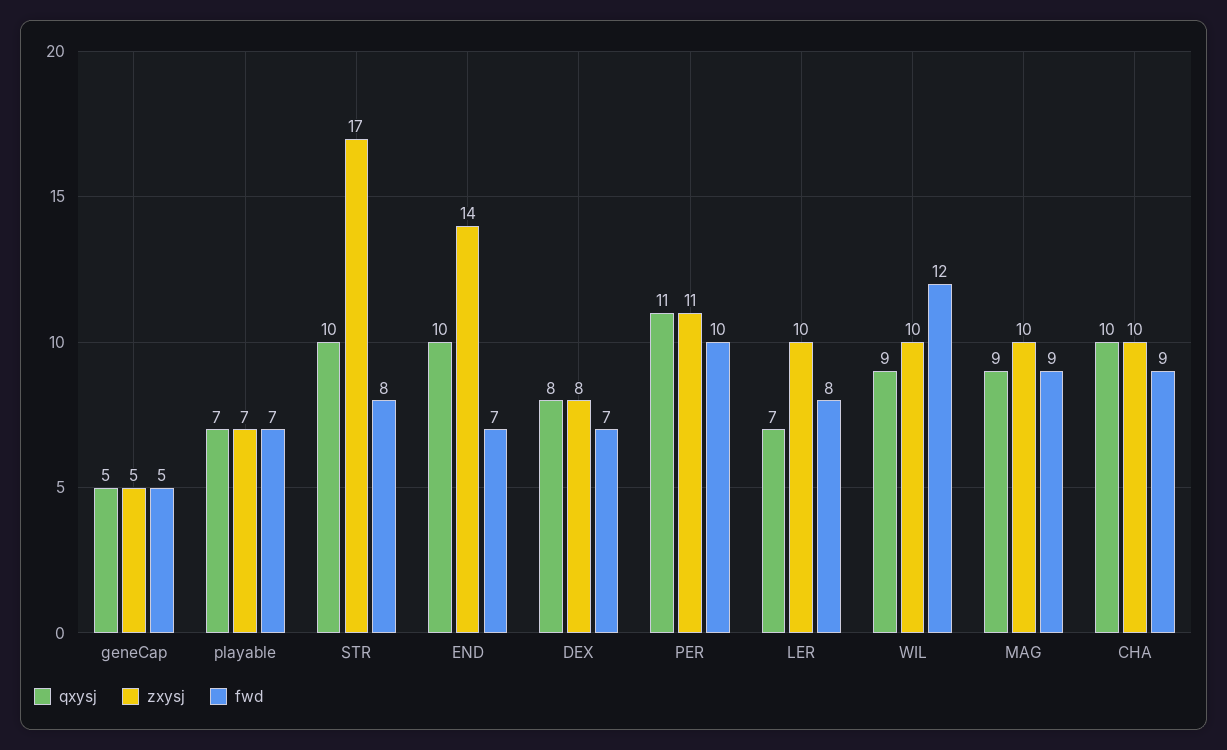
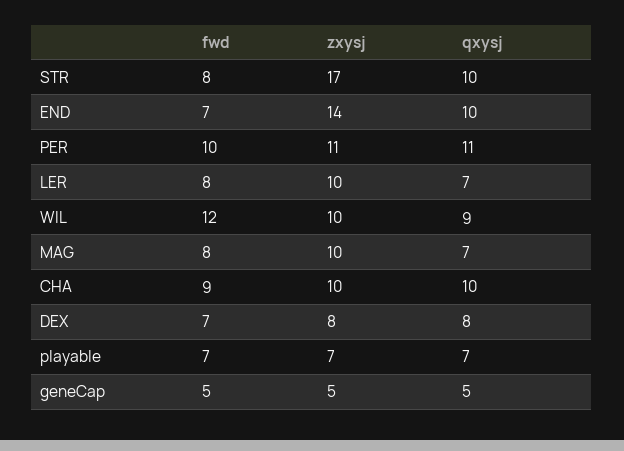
  {
    "qxysj": {
      "geneCap": 5,
      "playable": 7,
      "STR": 10,
      "END": 10,
      "DEX": 8,
      "PER": 11,
      "LER": 7,
      "WIL": 9,
-     "MAG": 9,
+     "MAG": 7,
      "CHA": 10
    },
    "zxysj": {
      "geneCap": 5,
      "playable": 7,
      "STR": 17,
      "END": 14,
      "DEX": 8,
      "PER": 11,
      "LER": 10,
      "WIL": 10,
      "MAG": 10,
      "CHA": 10
    },
    "fwd": {
      "geneCap": 5,
      "playable": 7,
      "STR": 8,
      "END": 7,
      "DEX": 7,
      "PER": 10,
      "LER": 8,
      "WIL": 12,
-     "MAG": 9,
+     "MAG": 8,
      "CHA": 9
    }
  }

